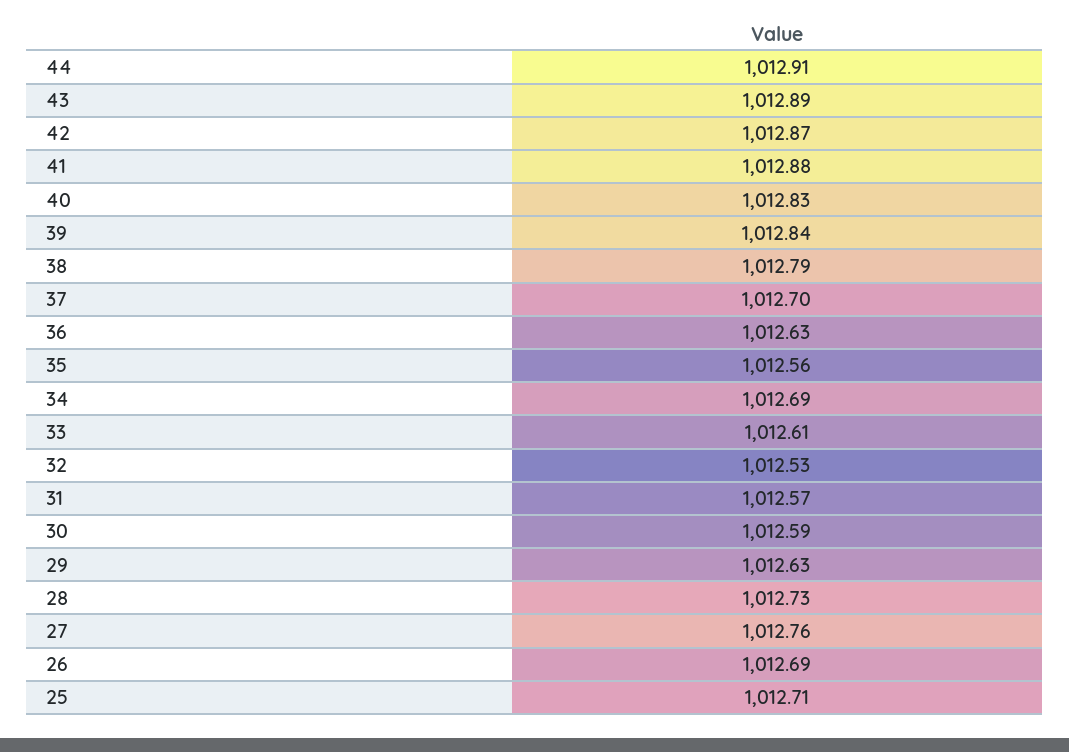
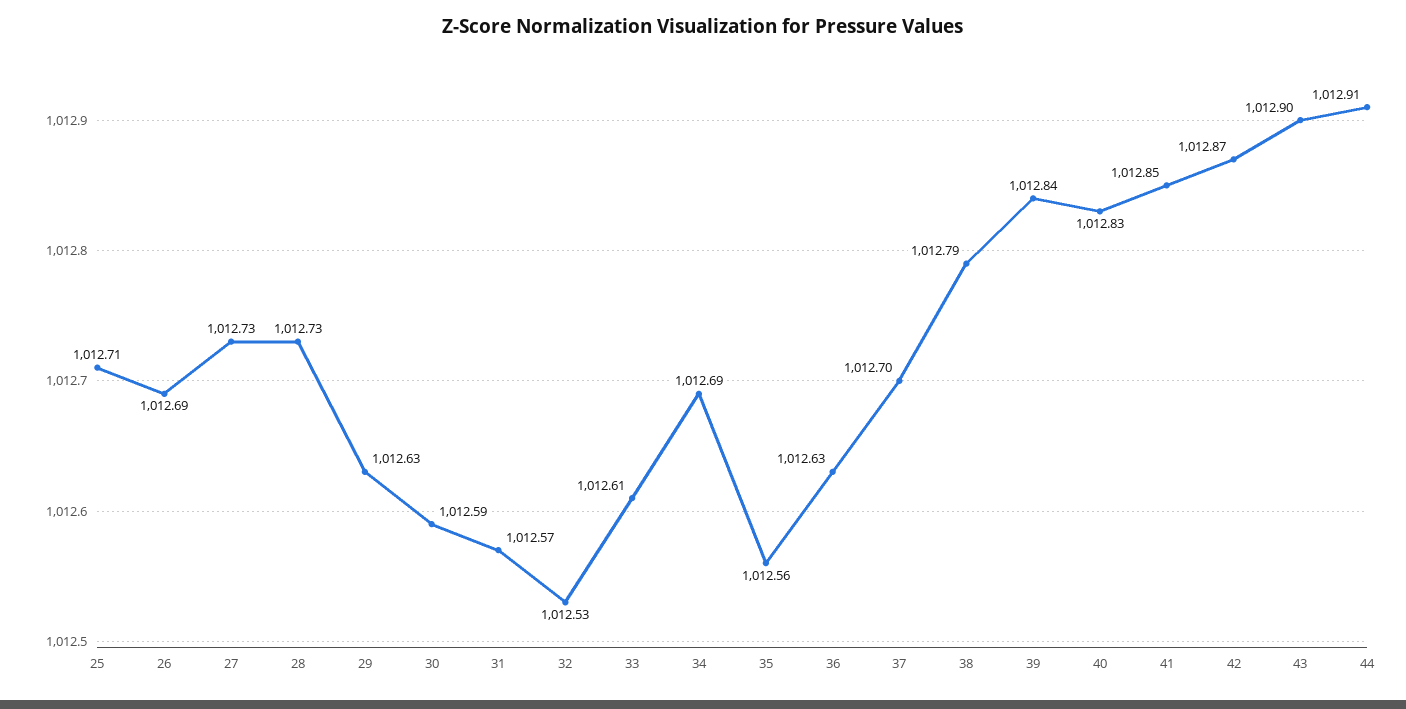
  {
    "44": 1012.91,
-   "43": 1012.89,
+   "43": 1012.9,
    "42": 1012.87,
-   "41": 1012.88,
+   "41": 1012.85,
    "40": 1012.83,
    "39": 1012.84,
    "38": 1012.79,
    "37": 1012.7,
    "36": 1012.63,
    "35": 1012.56,
    "34": 1012.69,
    "33": 1012.61,
    "32": 1012.53,
    "31": 1012.57,
    "30": 1012.59,
    "29": 1012.63,
    "28": 1012.73,
-   "27": 1012.76,
+   "27": 1012.73,
    "26": 1012.69,
    "25": 1012.71
  }

